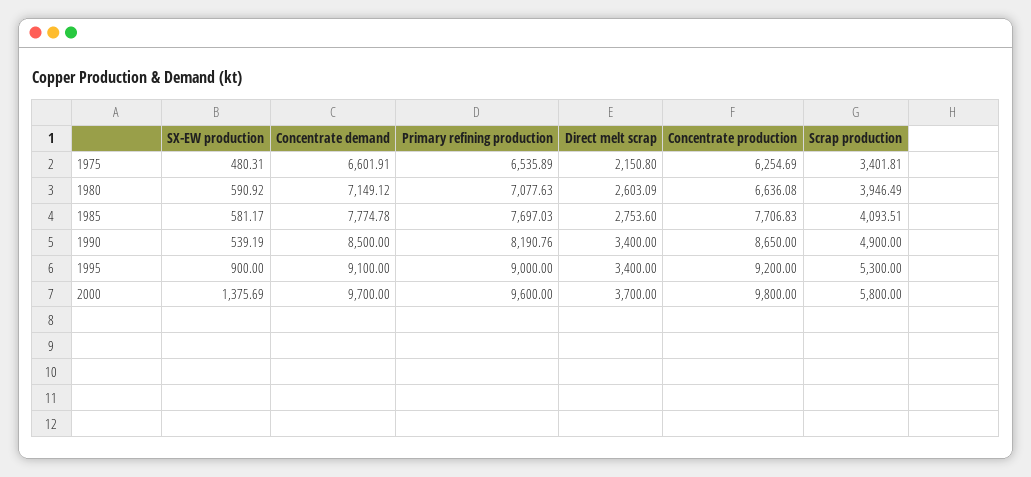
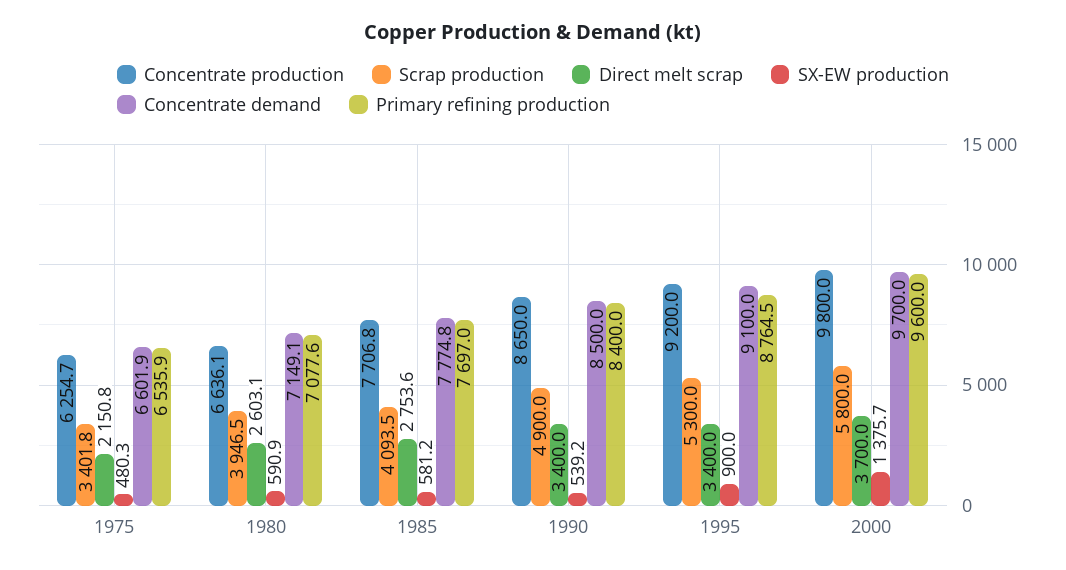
  {
    "SX-EW production": {
      "1975": 480.31,
      "1980": 590.92,
      "1985": 581.17,
      "1990": 539.19,
      "1995": 900,
      "2000": 1375.69
    },
    "Concentrate demand": {
      "1975": 6601.91,
      "1980": 7149.12,
      "1985": 7774.78,
      "1990": 8500,
      "1995": 9100,
      "2000": 9700
    },
    "Primary refining production": {
      "1975": 6535.89,
      "1980": 7077.63,
      "1985": 7697.03,
-     "1990": 8190.76,
+     "1990": 8400,
-     "1995": 9000,
+     "1995": 8764.5,
      "2000": 9600
    },
    "Direct melt scrap": {
      "1975": 2150.8,
      "1980": 2603.09,
      "1985": 2753.6,
      "1990": 3400,
      "1995": 3400,
      "2000": 3700
    },
    "Concentrate production": {
      "1975": 6254.69,
      "1980": 6636.08,
      "1985": 7706.83,
      "1990": 8650,
      "1995": 9200,
      "2000": 9800
    },
    "Scrap production": {
      "1975": 3401.81,
      "1980": 3946.49,
      "1985": 4093.51,
      "1990": 4900,
      "1995": 5300,
      "2000": 5800
    }
  }

